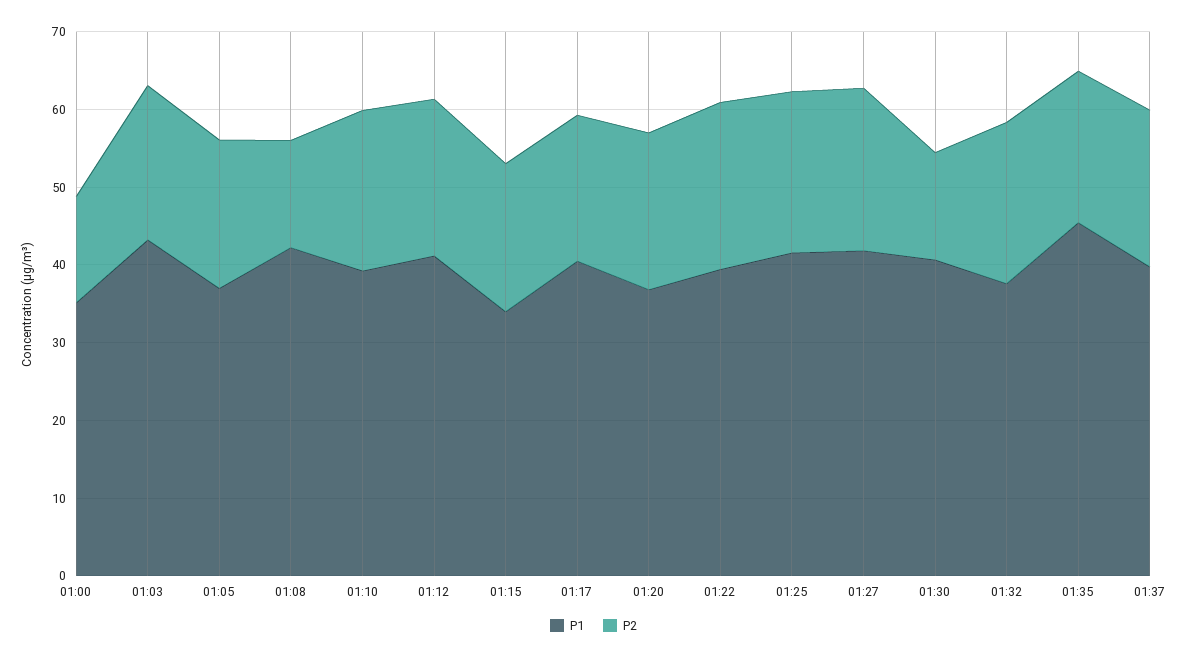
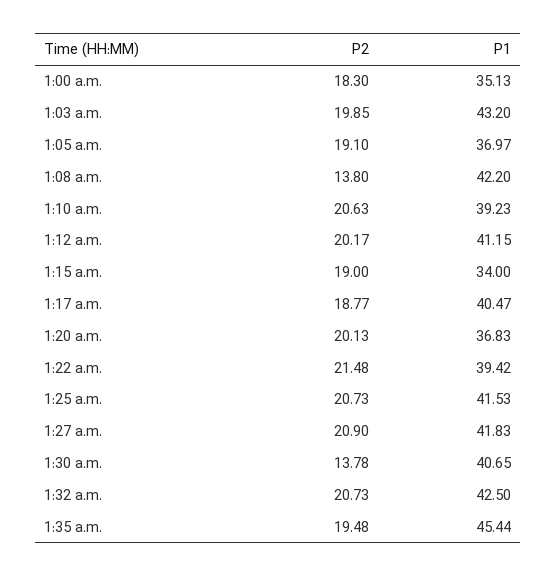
  {
    "P1": {
      "01:00": 35.13,
      "01:03": 43.2,
      "01:05": 36.97,
      "01:08": 42.2,
      "01:10": 39.23,
      "01:12": 41.15,
      "01:15": 34,
      "01:17": 40.47,
      "01:20": 36.83,
      "01:22": 39.42,
      "01:25": 41.53,
      "01:27": 41.83,
      "01:30": 40.65,
-     "01:32": 38,
+     "01:32": 42.5,
-     "01:35": 45.44,
+     "01:35": 45.44
-     "01:37": 40
    },
    "P2": {
-     "01:00": 14,
+     "01:00": 18.3,
      "01:03": 19.85,
      "01:05": 19.1,
      "01:08": 13.8,
      "01:10": 20.63,
      "01:12": 20.17,
      "01:15": 19,
      "01:17": 18.77,
      "01:20": 20.13,
      "01:22": 21.48,
      "01:25": 20.73,
      "01:27": 20.9,
      "01:30": 13.78,
      "01:32": 20.73,
-     "01:35": 19.48,
+     "01:35": 19.48
-     "01:37": 20
    }
  }

